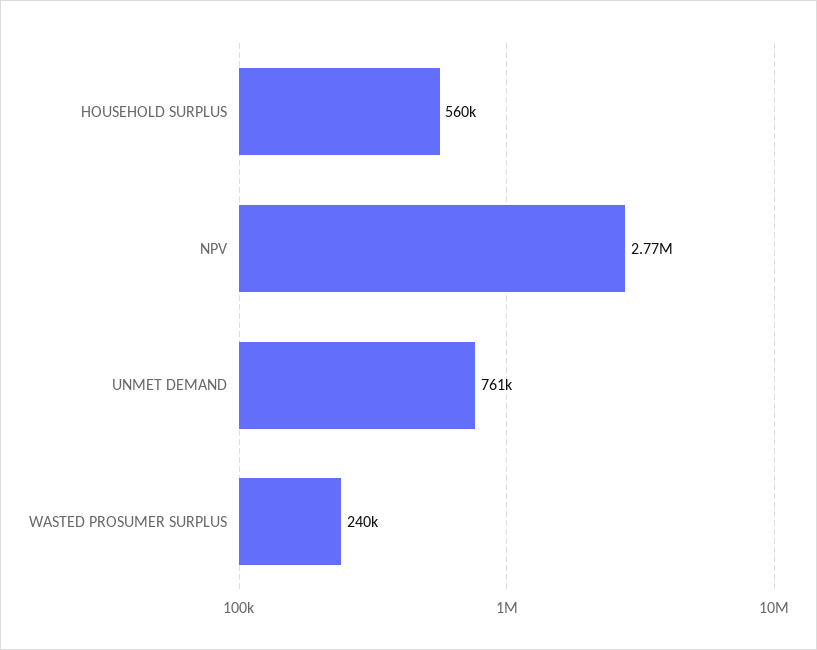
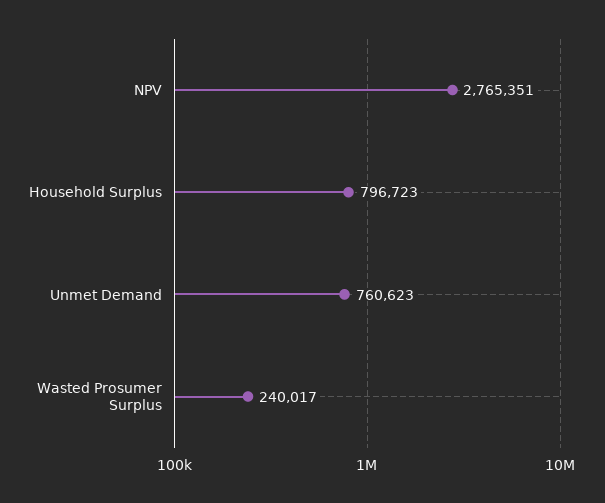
  {
-   "HOUSEHOLD SURPLUS": 560000,
+   "HOUSEHOLD SURPLUS": 796723,
    "NPV": 2765351,
    "UNMET DEMAND": 760623,
    "WASTED PROSUMER SURPLUS": 240017
  }

